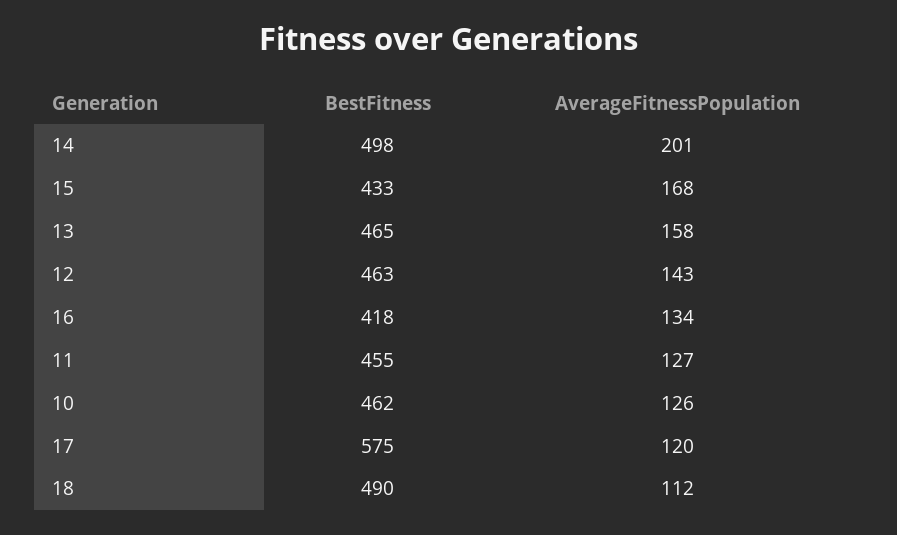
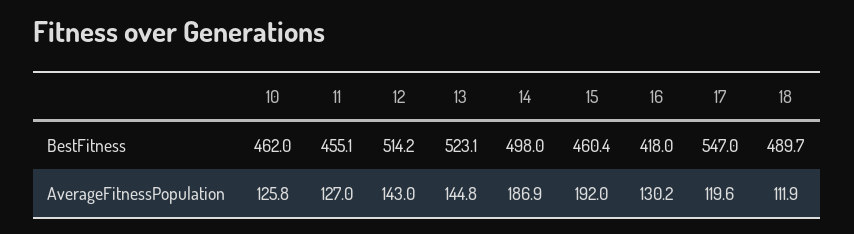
  {
    "BestFitness": {
      "14": 498,
-     "15": 433,
+     "15": 460.4,
-     "13": 465,
+     "13": 523.1,
-     "12": 463,
+     "12": 514.2,
      "16": 418,
      "11": 455.1,
      "10": 462,
-     "17": 575,
+     "17": 547,
      "18": 489.7
    },
    "AverageFitnessPopulation": {
-     "14": 201,
+     "14": 186.9,
-     "15": 168,
+     "15": 192,
-     "13": 158,
+     "13": 144.8,
      "12": 143,
-     "16": 134,
+     "16": 130.2,
      "11": 127,
      "10": 125.8,
      "17": 119.6,
      "18": 111.9
    }
  }

